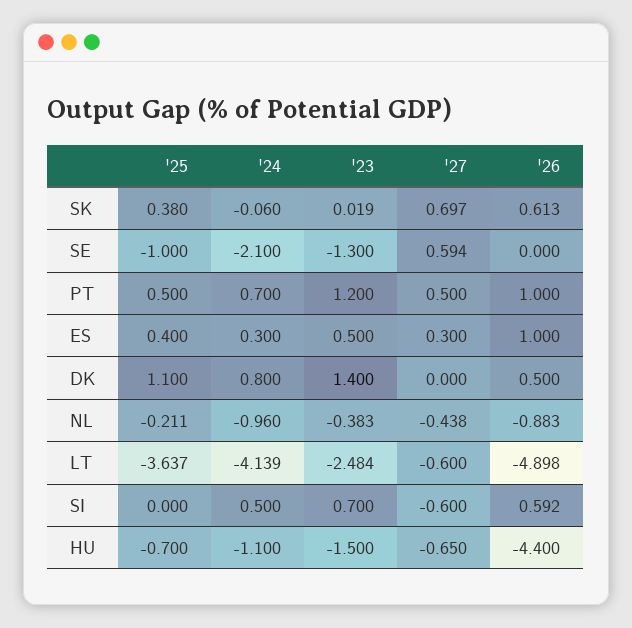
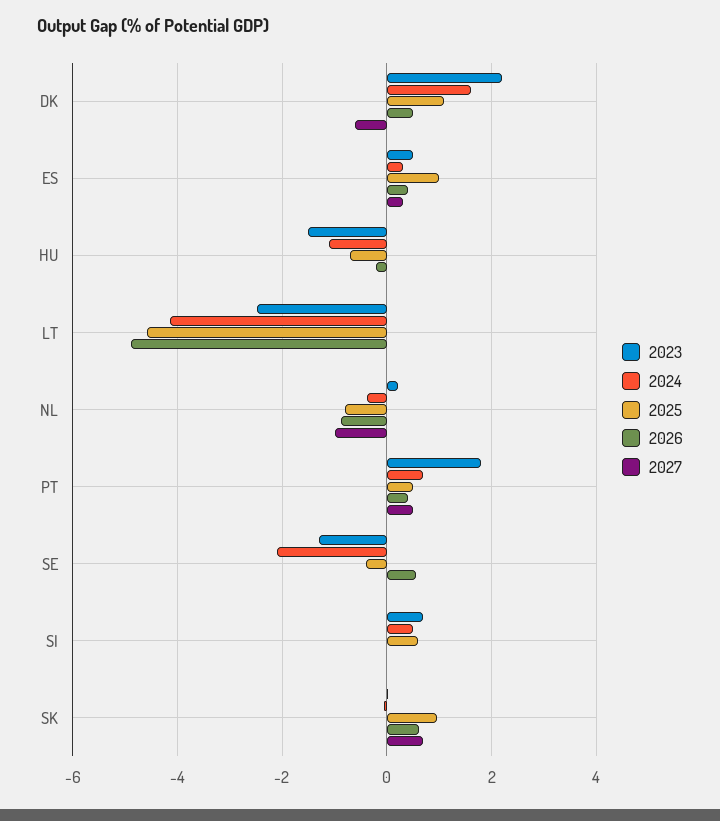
  {
    "'25": {
-     "SK": 0.38,
+     "SK": 1,
-     "SE": -1,
+     "SE": -0.4,
      "PT": 0.5,
-     "ES": 0.4,
+     "ES": 1,
      "DK": 1.1,
-     "NL": -0.211,
+     "NL": -0.8,
-     "LT": -3.637,
+     "LT": -4.6,
-     "SI": 0,
+     "SI": 0.6,
      "HU": -0.7
    },
    "'24": {
      "SK": -0.06,
      "SE": -2.1,
      "PT": 0.7,
      "ES": 0.3,
-     "DK": 0.8,
+     "DK": 1.6,
-     "NL": -0.96,
+     "NL": -0.4,
      "LT": -4.139,
      "SI": 0.5,
      "HU": -1.1
    },
    "'23": {
      "SK": 0.019,
      "SE": -1.3,
-     "PT": 1.2,
+     "PT": 1.8,
      "ES": 0.5,
-     "DK": 1.4,
+     "DK": 2.2,
-     "NL": -0.383,
+     "NL": 0.2,
      "LT": -2.484,
      "SI": 0.7,
      "HU": -1.5
    },
    "'27": {
      "SK": 0.697,
-     "SE": 0.594,
+     "SE": 0,
      "PT": 0.5,
      "ES": 0.3,
-     "DK": 0,
+     "DK": -0.6,
-     "NL": -0.438,
+     "NL": -1,
-     "LT": -0.6,
+     "LT": 0,
-     "SI": -0.6,
+     "SI": 0,
-     "HU": -0.65
+     "HU": 0
    },
    "'26": {
      "SK": 0.613,
-     "SE": 0,
+     "SE": 0.6,
-     "PT": 1,
+     "PT": 0.4,
-     "ES": 1,
+     "ES": 0.4,
      "DK": 0.5,
      "NL": -0.883,
      "LT": -4.898,
-     "SI": 0.592,
+     "SI": 0,
-     "HU": -4.4
+     "HU": -0.2
    }
  }

